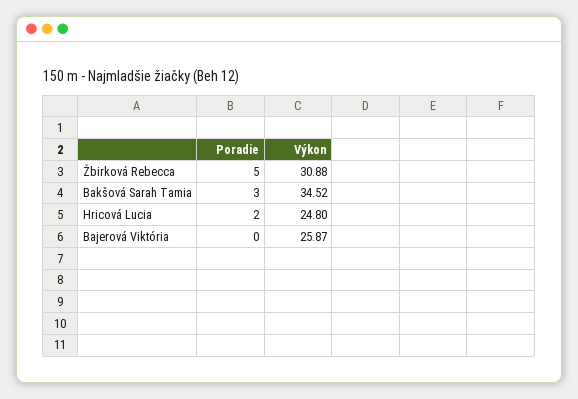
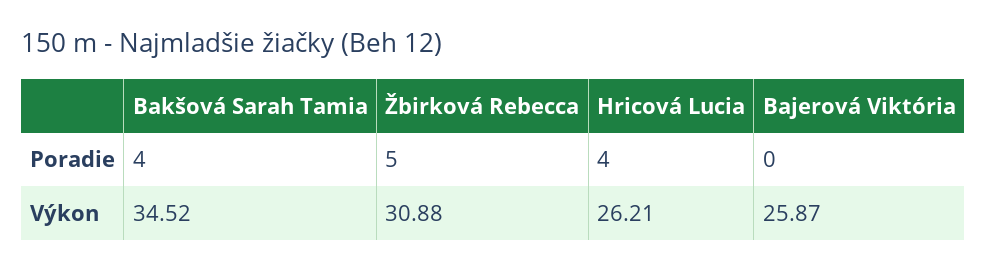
  {
    "Poradie": {
      "Žbirková Rebecca": 5,
-     "Bakšová Sarah Tamia": 3,
+     "Bakšová Sarah Tamia": 4,
-     "Hricová Lucia": 2,
+     "Hricová Lucia": 4,
      "Bajerová Viktória": 0
    },
    "Výkon": {
      "Žbirková Rebecca": 30.88,
      "Bakšová Sarah Tamia": 34.52,
-     "Hricová Lucia": 24.8,
+     "Hricová Lucia": 26.21,
      "Bajerová Viktória": 25.87
    }
  }

